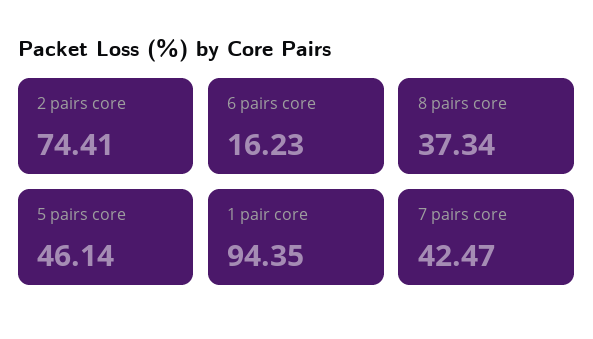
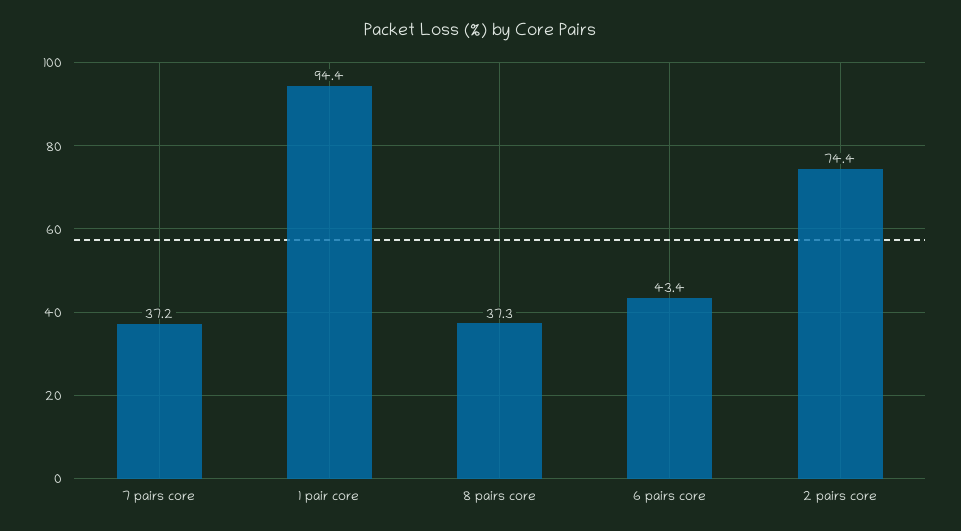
  {
    "2 pairs core": 74.41,
-   "6 pairs core": 16.23,
+   "6 pairs core": 43.4,
    "8 pairs core": 37.34,
-   "5 pairs core": 46.14,
    "1 pair core": 94.35,
-   "7 pairs core": 42.47
+   "7 pairs core": 37.2
  }

